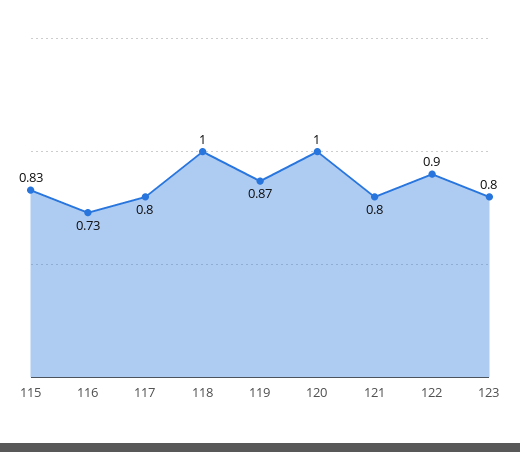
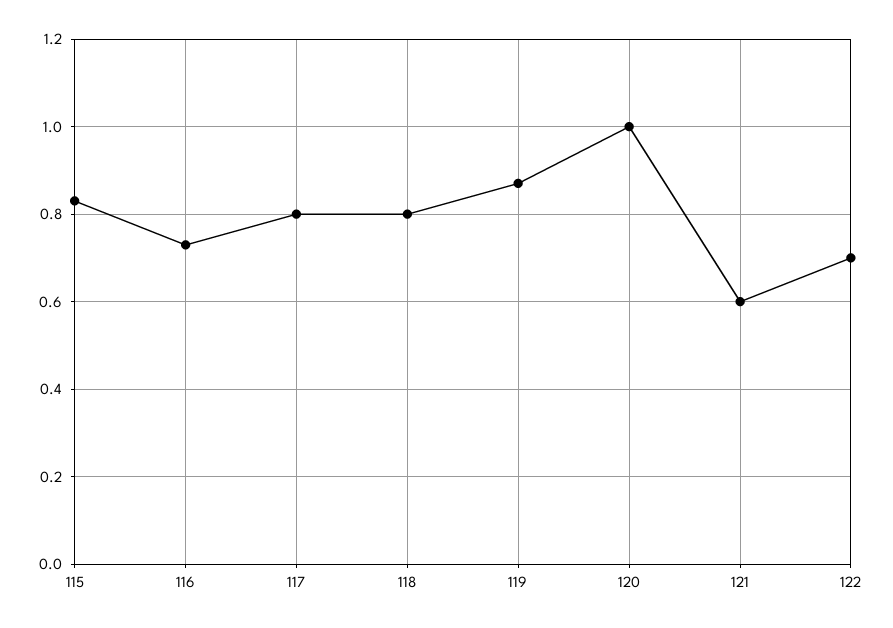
  {
    "115": 0.83,
    "116": 0.73,
    "117": 0.8,
-   "118": 1,
+   "118": 0.8,
    "119": 0.87,
    "120": 1,
-   "121": 0.8,
+   "121": 0.6,
-   "122": 0.9,
+   "122": 0.7
-   "123": 0.8
  }

